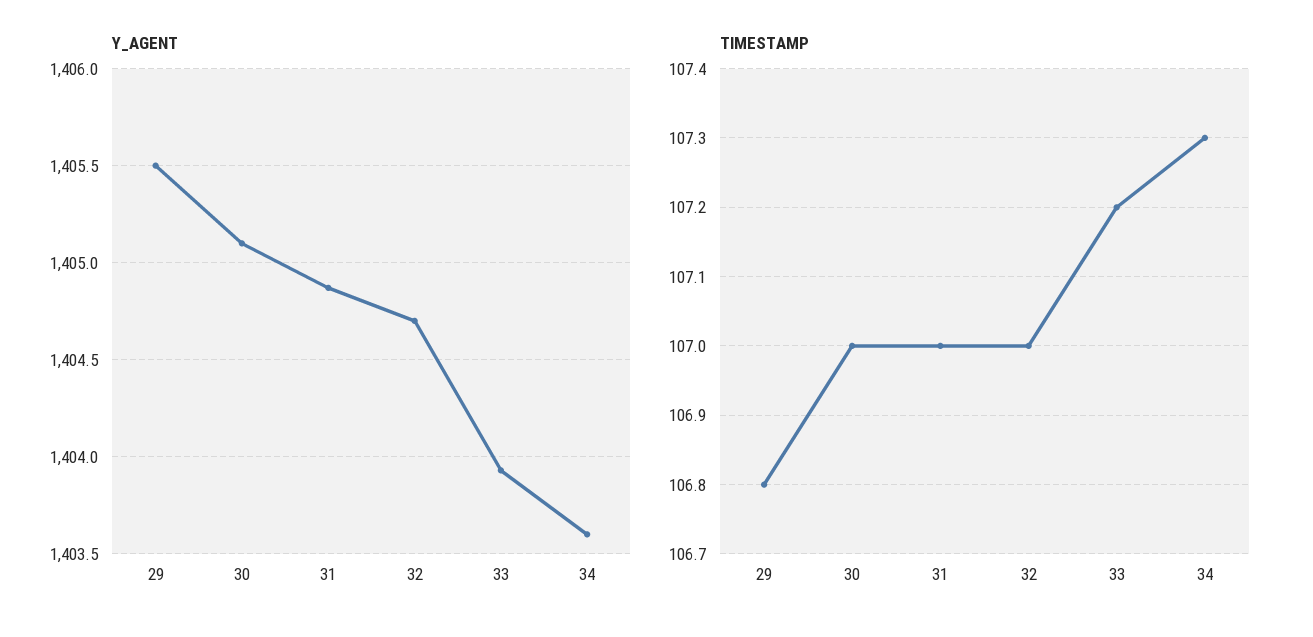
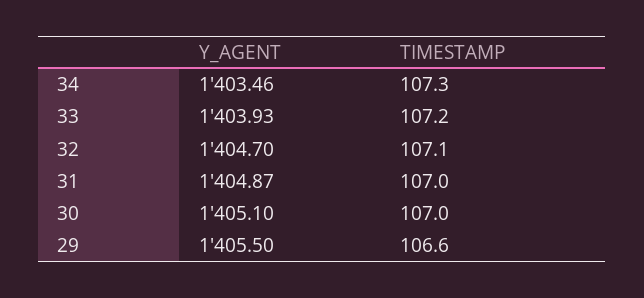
  {
    "Y_AGENT": {
      "29": 1405.5,
      "30": 1405.1,
      "31": 1404.87,
      "32": 1404.7,
      "33": 1403.93,
-     "34": 1403.6
+     "34": 1403.46
    },
    "TIMESTAMP": {
-     "29": 106.8,
+     "29": 106.6,
      "30": 107,
      "31": 107,
-     "32": 107,
+     "32": 107.1,
      "33": 107.2,
      "34": 107.3
    }
  }

